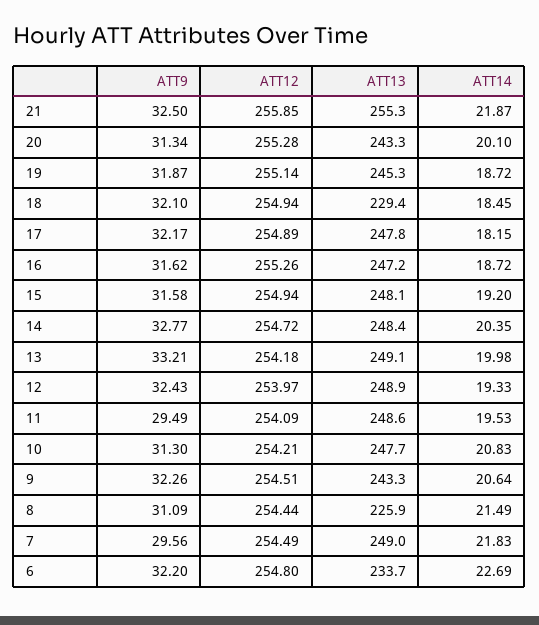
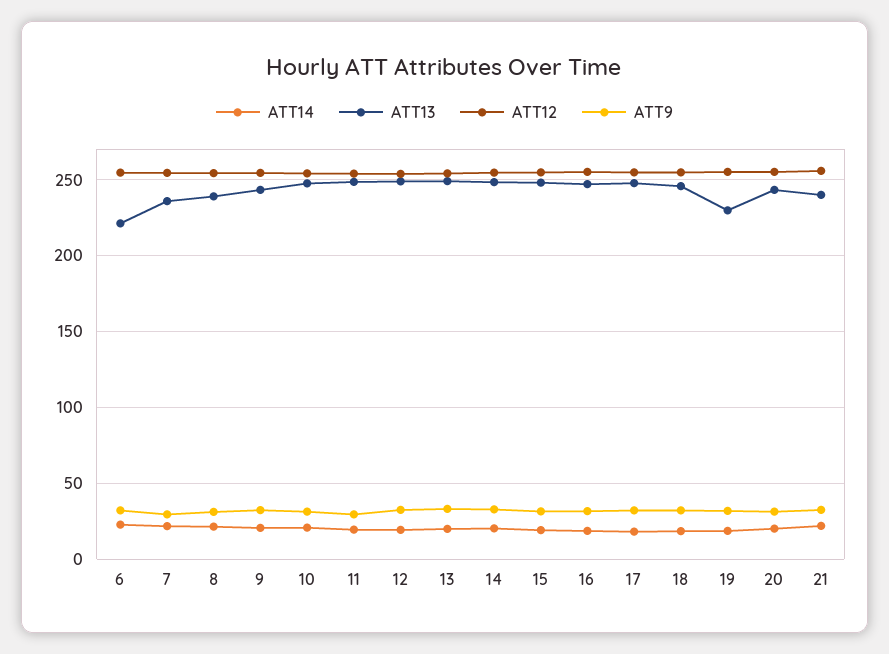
  {
    "ATT9": {
      "21": 32.5,
      "20": 31.34,
      "19": 31.87,
      "18": 32.1,
      "17": 32.17,
      "16": 31.62,
      "15": 31.58,
      "14": 32.77,
      "13": 33.21,
      "12": 32.43,
      "11": 29.49,
      "10": 31.3,
      "9": 32.26,
      "8": 31.09,
      "7": 29.56,
      "6": 32.2
    },
    "ATT12": {
      "21": 255.85,
      "20": 255.28,
      "19": 255.14,
      "18": 254.94,
      "17": 254.89,
      "16": 255.26,
      "15": 254.94,
      "14": 254.72,
      "13": 254.18,
      "12": 253.97,
      "11": 254.09,
      "10": 254.21,
      "9": 254.51,
      "8": 254.44,
      "7": 254.49,
      "6": 254.8
    },
    "ATT13": {
-     "21": 255.3,
+     "21": 240,
      "20": 243.3,
-     "19": 245.3,
+     "19": 230,
-     "18": 229.4,
+     "18": 245,
      "17": 247.8,
      "16": 247.2,
      "15": 248.1,
      "14": 248.4,
      "13": 249.1,
      "12": 248.9,
      "11": 248.6,
      "10": 247.7,
      "9": 243.3,
-     "8": 225.9,
+     "8": 240,
-     "7": 249,
+     "7": 235,
-     "6": 233.7
+     "6": 220
    },
    "ATT14": {
      "21": 21.87,
      "20": 20.1,
      "19": 18.72,
      "18": 18.45,
      "17": 18.15,
      "16": 18.72,
      "15": 19.2,
      "14": 20.35,
      "13": 19.98,
      "12": 19.33,
      "11": 19.53,
      "10": 20.83,
      "9": 20.64,
      "8": 21.49,
      "7": 21.83,
      "6": 22.69
    }
  }

